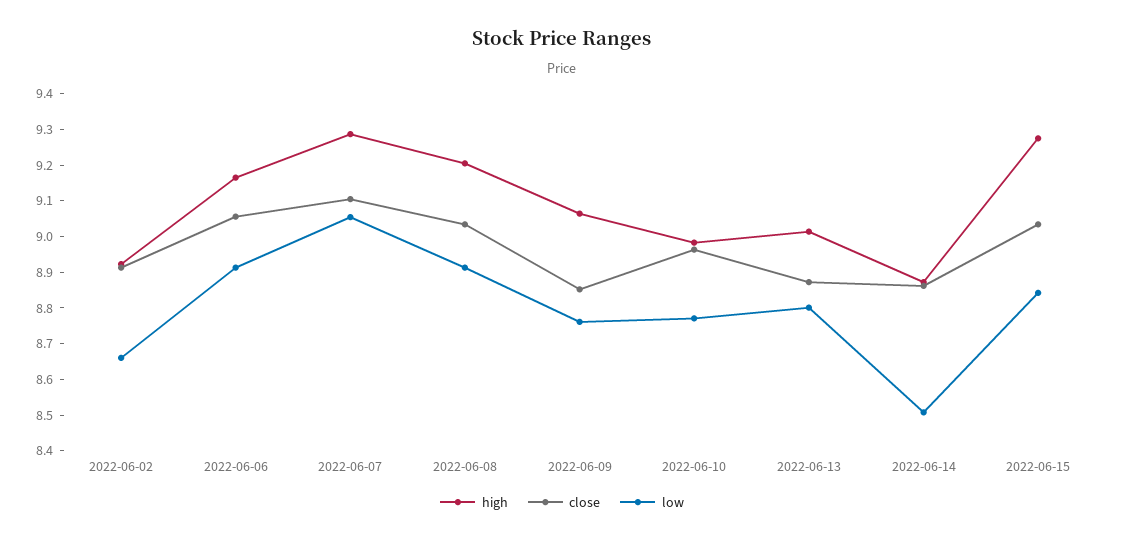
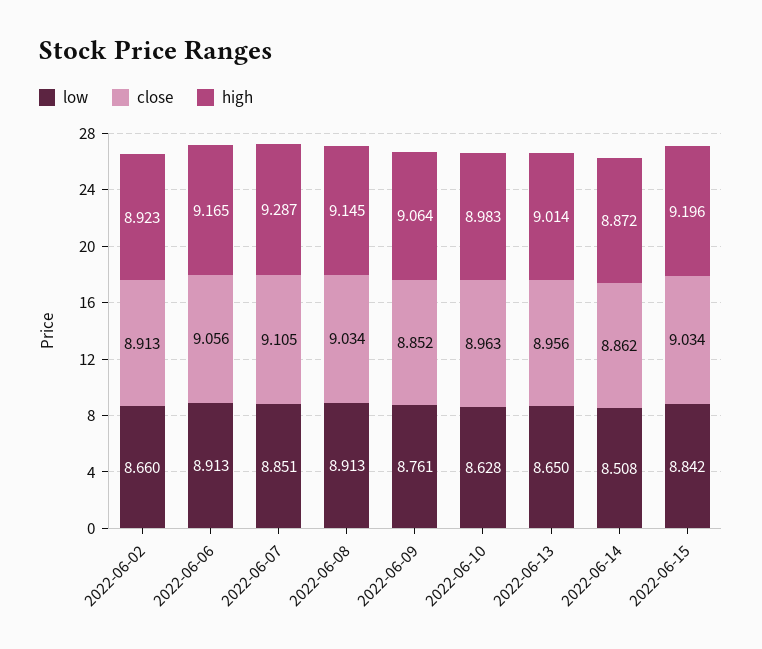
  {
    "high": {
      "2022-06-02": 8.923,
      "2022-06-06": 9.165,
      "2022-06-07": 9.287,
-     "2022-06-08": 9.2,
+     "2022-06-08": 9.145,
      "2022-06-09": 9.064,
      "2022-06-10": 8.983,
      "2022-06-13": 9.014,
      "2022-06-14": 8.872,
-     "2022-06-15": 9.275
+     "2022-06-15": 9.196
    },
    "close": {
      "2022-06-02": 8.913,
      "2022-06-06": 9.056,
      "2022-06-07": 9.105,
      "2022-06-08": 9.034,
      "2022-06-09": 8.852,
      "2022-06-10": 8.963,
-     "2022-06-13": 8.875,
+     "2022-06-13": 8.956,
      "2022-06-14": 8.862,
      "2022-06-15": 9.034
    },
    "low": {
      "2022-06-02": 8.66,
      "2022-06-06": 8.913,
-     "2022-06-07": 9.05,
+     "2022-06-07": 8.851,
      "2022-06-08": 8.913,
      "2022-06-09": 8.761,
-     "2022-06-10": 8.775,
+     "2022-06-10": 8.628,
-     "2022-06-13": 8.8,
+     "2022-06-13": 8.65,
      "2022-06-14": 8.508,
      "2022-06-15": 8.842
    }
  }

